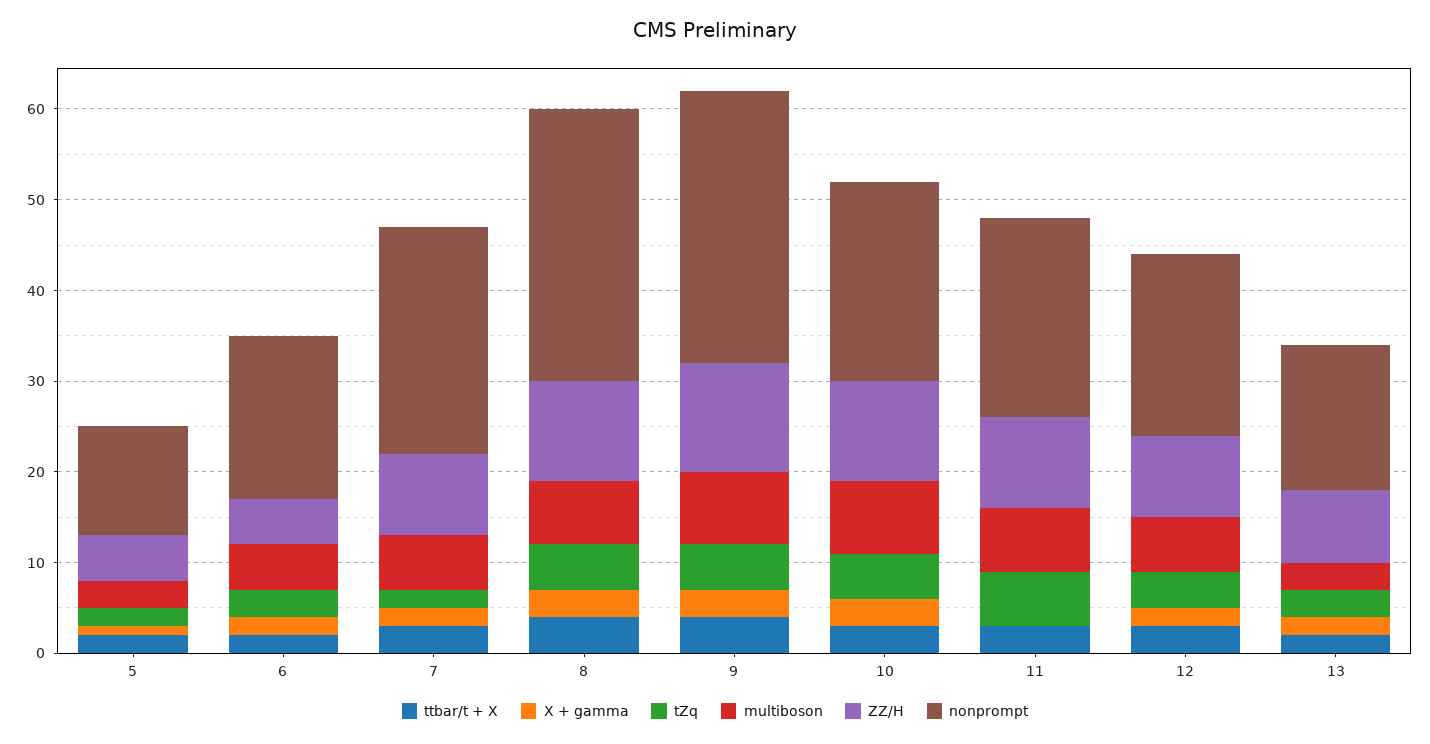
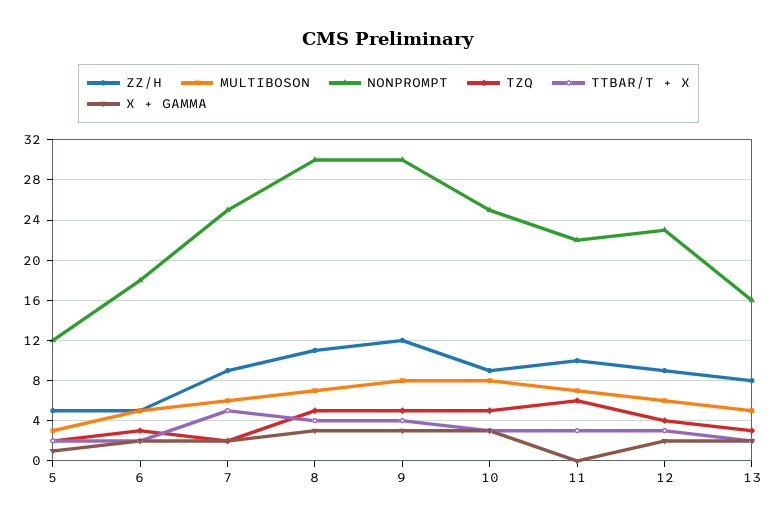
  {
    "ttbar/t + X": {
      "5": 2,
      "6": 2,
-     "7": 3,
+     "7": 5,
      "8": 4,
      "9": 4,
      "10": 3,
      "11": 3,
      "12": 3,
      "13": 2
    },
    "X + gamma": {
      "5": 1,
      "6": 2,
      "7": 2,
      "8": 3,
      "9": 3,
      "10": 3,
      "11": 0,
      "12": 2,
      "13": 2
    },
    "tZq": {
      "5": 2,
      "6": 3,
      "7": 2,
      "8": 5,
      "9": 5,
      "10": 5,
      "11": 6,
      "12": 4,
      "13": 3
    },
    "multiboson": {
      "5": 3,
      "6": 5,
      "7": 6,
      "8": 7,
      "9": 8,
      "10": 8,
      "11": 7,
      "12": 6,
-     "13": 3
+     "13": 5
    },
    "ZZ/H": {
      "5": 5,
      "6": 5,
      "7": 9,
      "8": 11,
      "9": 12,
-     "10": 11,
+     "10": 9,
      "11": 10,
      "12": 9,
      "13": 8
    },
    "nonprompt": {
      "5": 12,
      "6": 18,
      "7": 25,
      "8": 30,
      "9": 30,
-     "10": 22,
+     "10": 25,
      "11": 22,
-     "12": 20,
+     "12": 23,
      "13": 16
    }
  }

